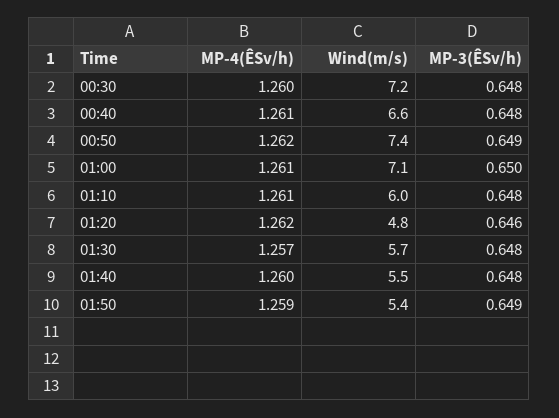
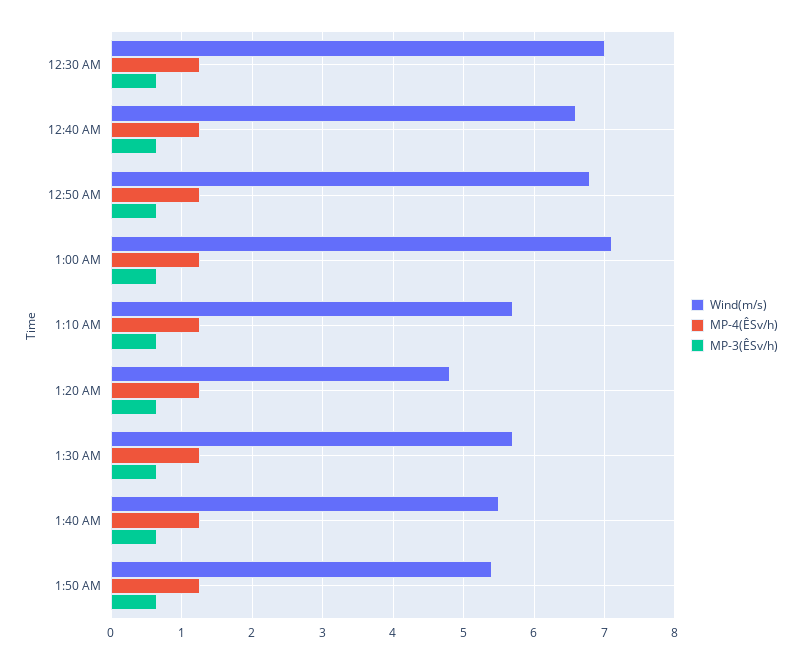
  {
    "MP-4(ÊSv/h)": {
      "00:30": 1.26,
      "00:40": 1.261,
      "00:50": 1.262,
      "01:00": 1.261,
      "01:10": 1.261,
      "01:20": 1.262,
      "01:30": 1.257,
      "01:40": 1.26,
      "01:50": 1.259
    },
    "Wind(m/s)": {
-     "00:30": 7.2,
+     "00:30": 7,
      "00:40": 6.6,
-     "00:50": 7.4,
+     "00:50": 6.8,
      "01:00": 7.1,
-     "01:10": 6,
+     "01:10": 5.7,
      "01:20": 4.8,
      "01:30": 5.7,
      "01:40": 5.5,
      "01:50": 5.4
    },
    "MP-3(ÊSv/h)": {
      "00:30": 0.648,
      "00:40": 0.648,
      "00:50": 0.649,
      "01:00": 0.65,
      "01:10": 0.648,
      "01:20": 0.646,
      "01:30": 0.648,
      "01:40": 0.648,
      "01:50": 0.649
    }
  }

